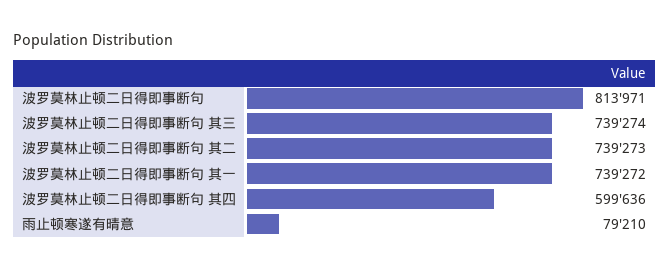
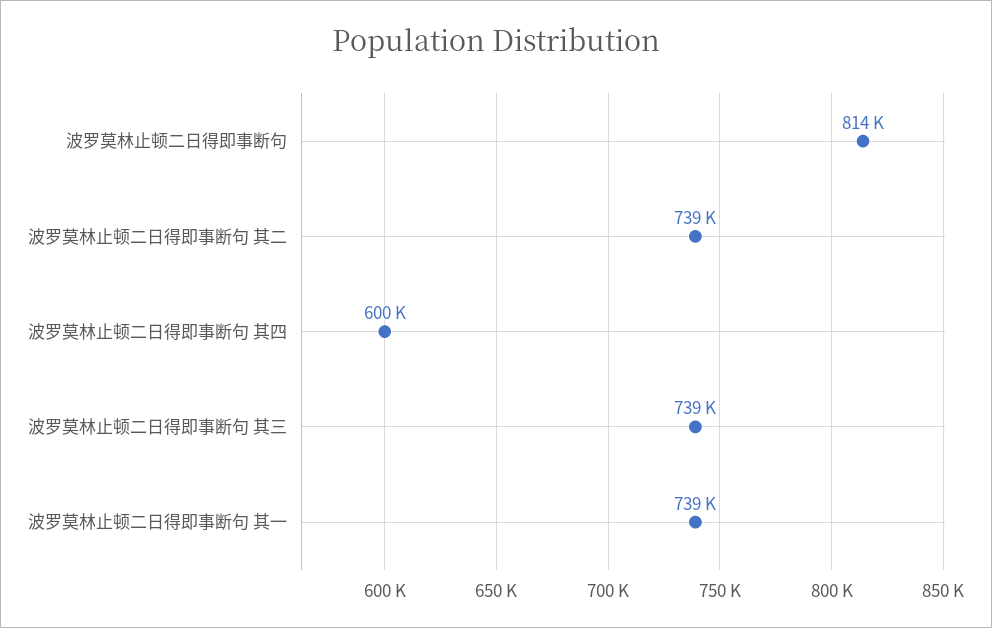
  {
    "波罗莫林止顿二日得即事断句": 813971,
    "波罗莫林止顿二日得即事断句 其三": 739274,
    "波罗莫林止顿二日得即事断句 其二": 739273,
    "波罗莫林止顿二日得即事断句 其一": 739272,
-   "波罗莫林止顿二日得即事断句 其四": 599636,
+   "波罗莫林止顿二日得即事断句 其四": 599636
-   "雨止顿寒遂有晴意": 79210
  }

